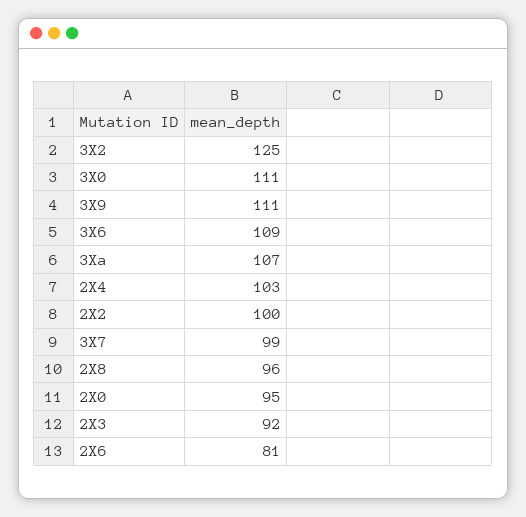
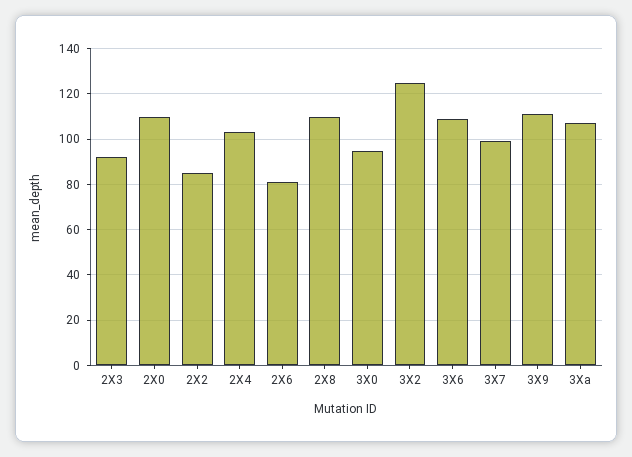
  {
    "3X2": 125,
-   "3X0": 111,
+   "3X0": 95,
    "3X9": 111,
    "3X6": 109,
    "3Xa": 107,
    "2X4": 103,
-   "2X2": 100,
+   "2X2": 85,
    "3X7": 99,
-   "2X8": 96,
+   "2X8": 110,
-   "2X0": 95,
+   "2X0": 110,
    "2X3": 92,
    "2X6": 81
  }

